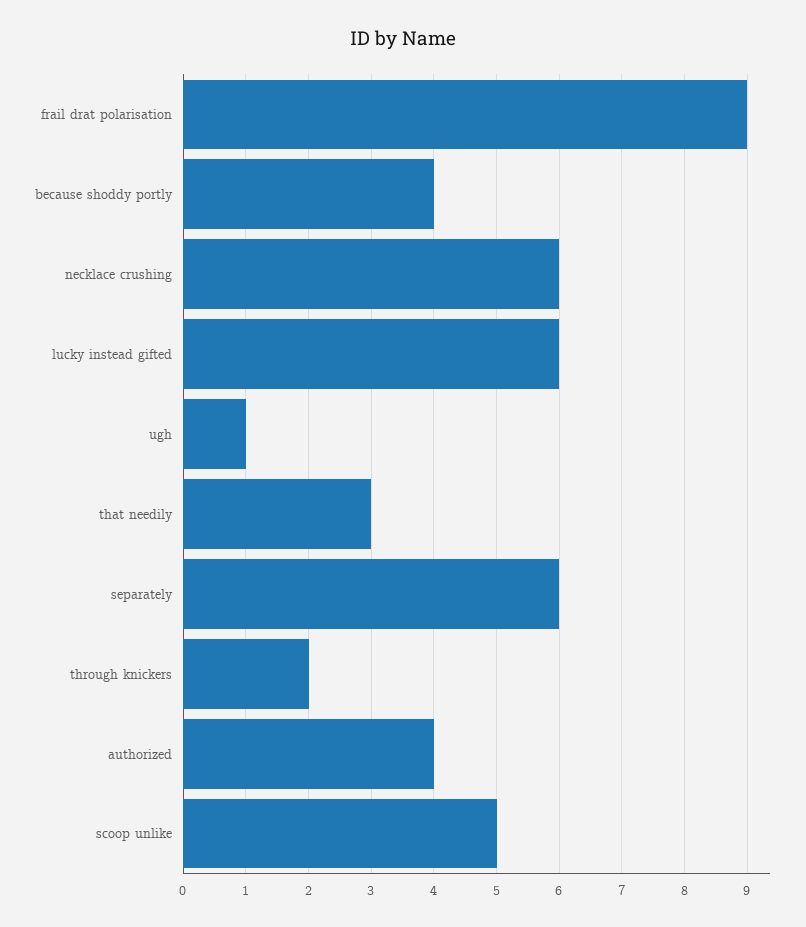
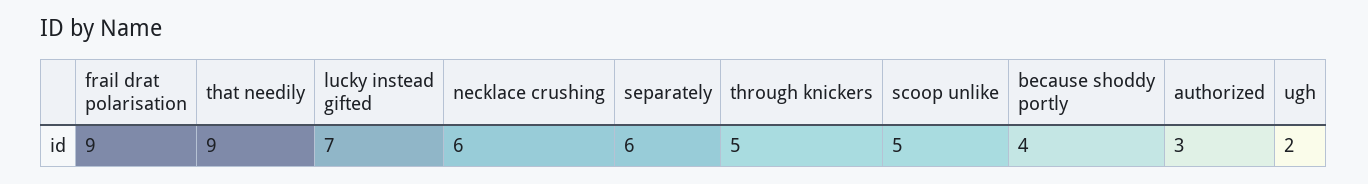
  {
    "frail drat polarisation": 9,
    "because shoddy portly": 4,
    "necklace crushing": 6,
-   "lucky instead gifted": 6,
+   "lucky instead gifted": 7,
-   "ugh": 1,
+   "ugh": 2,
-   "that needily": 3,
+   "that needily": 9,
    "separately": 6,
-   "through knickers": 2,
+   "through knickers": 5,
-   "authorized": 4,
+   "authorized": 3,
    "scoop unlike": 5
  }

